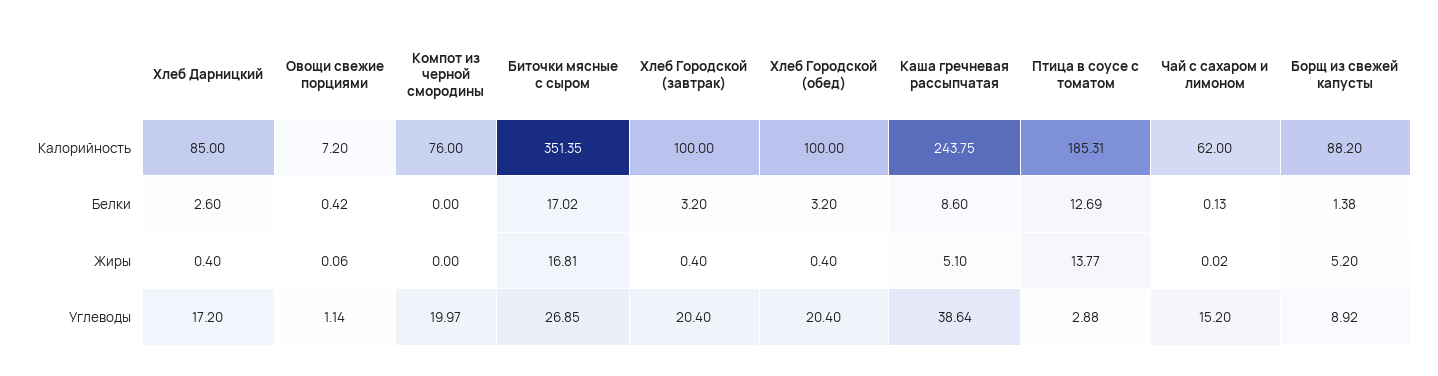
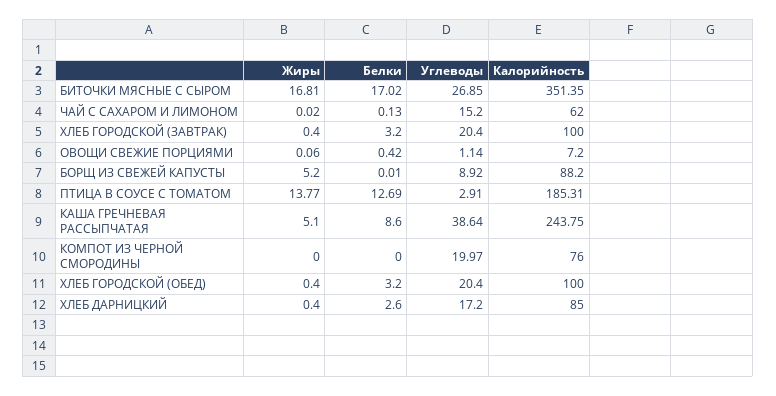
  {
    "Хлеб Дарницкий": {
      "Калорийность": 85,
      "Белки": 2.6,
      "Жиры": 0.4,
      "Углеводы": 17.2
    },
    "Овощи свежие порциями": {
      "Калорийность": 7.2,
      "Белки": 0.42,
      "Жиры": 0.06,
      "Углеводы": 1.14
    },
    "Компот из черной смородины": {
      "Калорийность": 76,
      "Белки": 0,
      "Жиры": 0,
      "Углеводы": 19.97
    },
    "Биточки мясные с сыром": {
      "Калорийность": 351.35,
      "Белки": 17.02,
      "Жиры": 16.81,
      "Углеводы": 26.85
    },
    "Хлеб Городской (завтрак)": {
      "Калорийность": 100,
      "Белки": 3.2,
      "Жиры": 0.4,
      "Углеводы": 20.4
    },
    "Хлеб Городской (обед)": {
      "Калорийность": 100,
      "Белки": 3.2,
      "Жиры": 0.4,
      "Углеводы": 20.4
    },
    "Каша гречневая рассыпчатая": {
      "Калорийность": 243.75,
      "Белки": 8.6,
      "Жиры": 5.1,
      "Углеводы": 38.64
    },
    "Птица в соусе с томатом": {
      "Калорийность": 185.31,
      "Белки": 12.69,
      "Жиры": 13.77,
-     "Углеводы": 2.88
+     "Углеводы": 2.91
    },
    "Чай с сахаром и лимоном": {
      "Калорийность": 62,
      "Белки": 0.13,
      "Жиры": 0.02,
      "Углеводы": 15.2
    },
    "Борщ из свежей капусты": {
      "Калорийность": 88.2,
-     "Белки": 1.38,
+     "Белки": 0.01,
      "Жиры": 5.2,
      "Углеводы": 8.92
    }
  }

